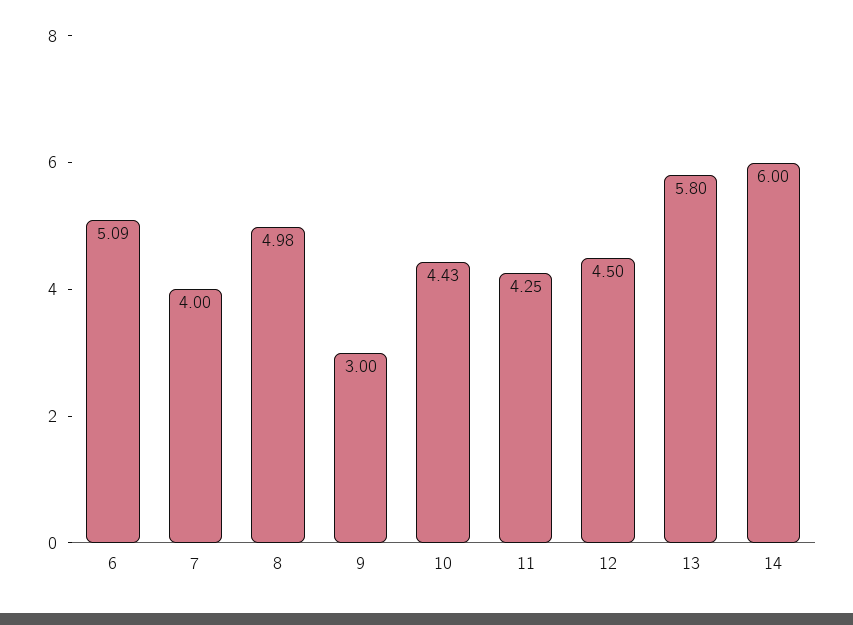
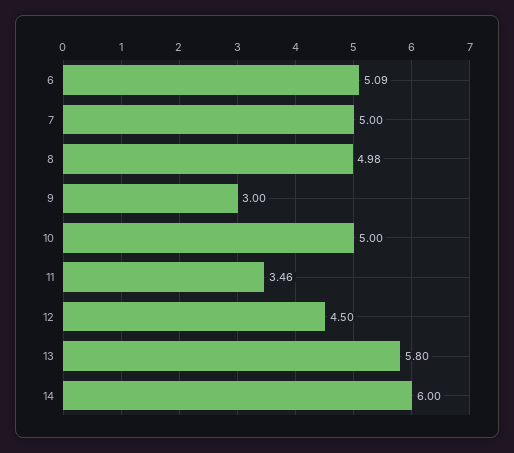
  {
    "6": 5.09,
-   "7": 4,
+   "7": 5,
    "8": 4.98,
    "9": 3,
-   "10": 4.43,
+   "10": 5,
-   "11": 4.25,
+   "11": 3.46,
    "12": 4.5,
    "13": 5.8,
    "14": 6
  }

